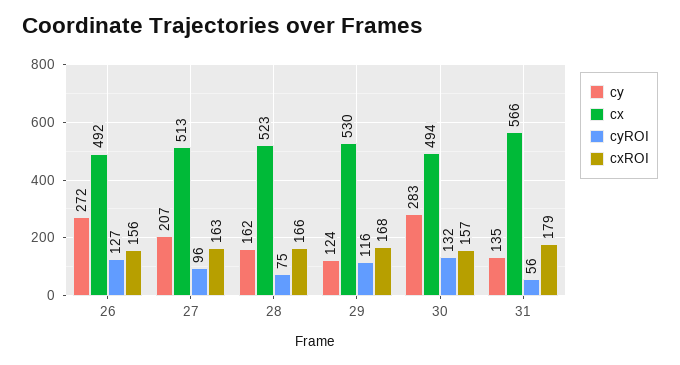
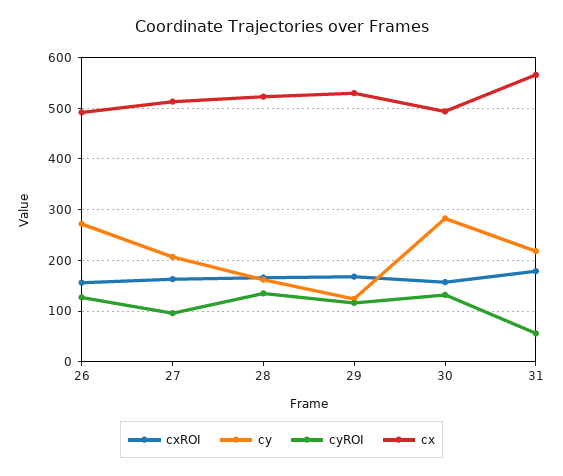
  {
    "cy": {
      "26": 272,
      "27": 207,
      "28": 162,
      "29": 124,
      "30": 283,
-     "31": 135
+     "31": 220
    },
    "cx": {
      "26": 492,
      "27": 513,
      "28": 523,
      "29": 530,
      "30": 494,
      "31": 566
    },
    "cyROI": {
      "26": 127,
      "27": 96,
-     "28": 75,
+     "28": 140,
      "29": 116,
      "30": 132,
      "31": 56
    },
    "cxROI": {
      "26": 156,
      "27": 163,
      "28": 166,
      "29": 168,
      "30": 157,
      "31": 179
    }
  }

